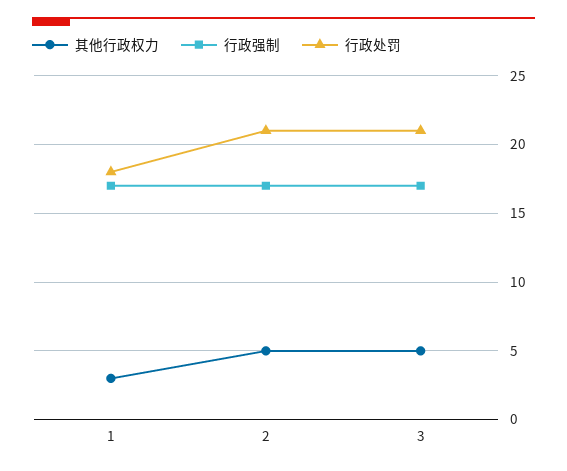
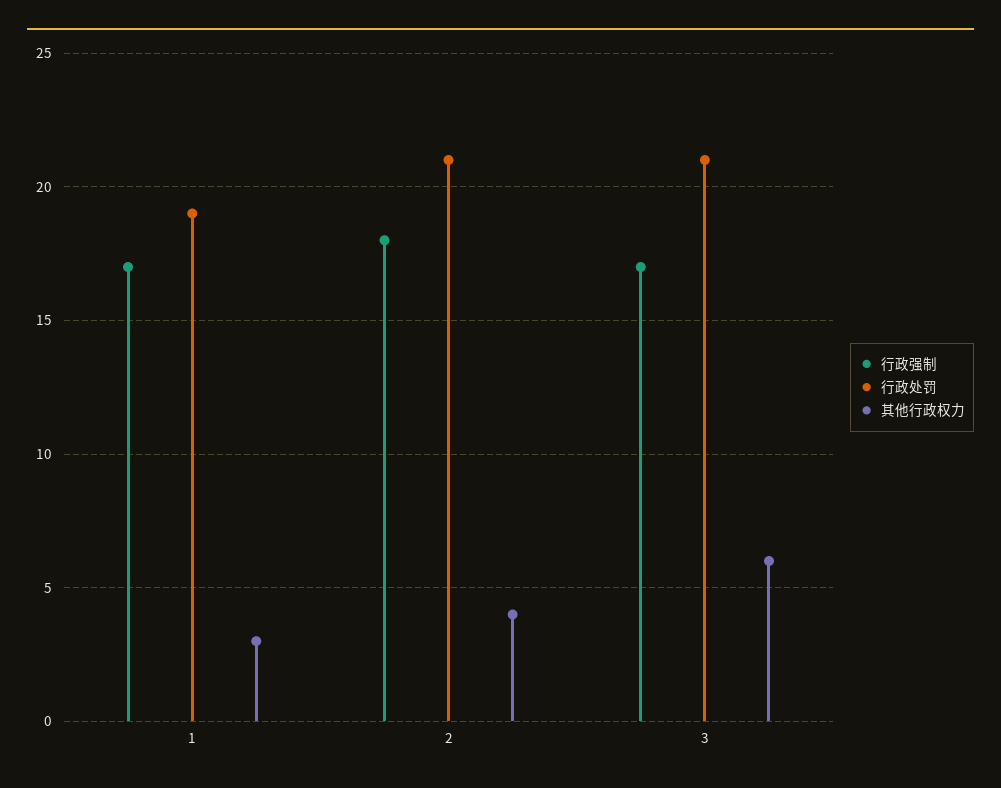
  {
    "其他行政权力": {
      "1": 3,
-     "2": 5,
+     "2": 4,
-     "3": 5
+     "3": 6
    },
    "行政强制": {
      "1": 17,
-     "2": 17,
+     "2": 18,
      "3": 17
    },
    "行政处罚": {
-     "1": 18,
+     "1": 19,
      "2": 21,
      "3": 21
    }
  }

